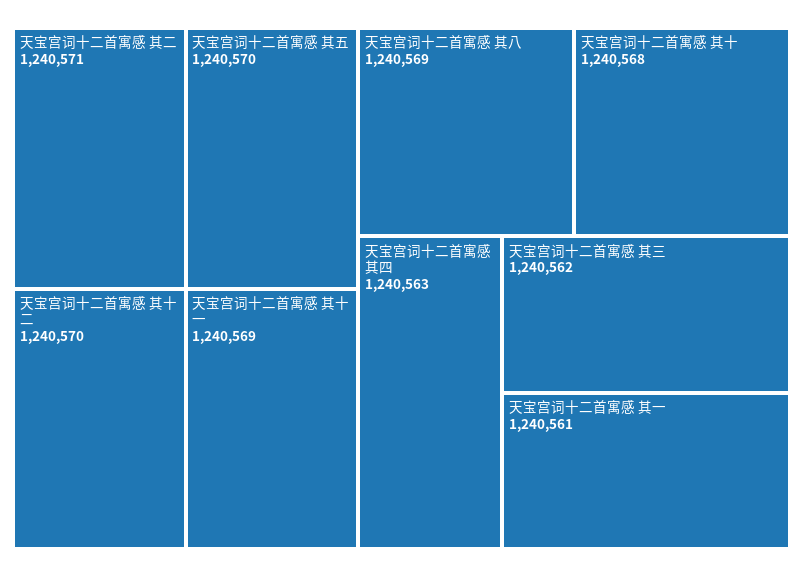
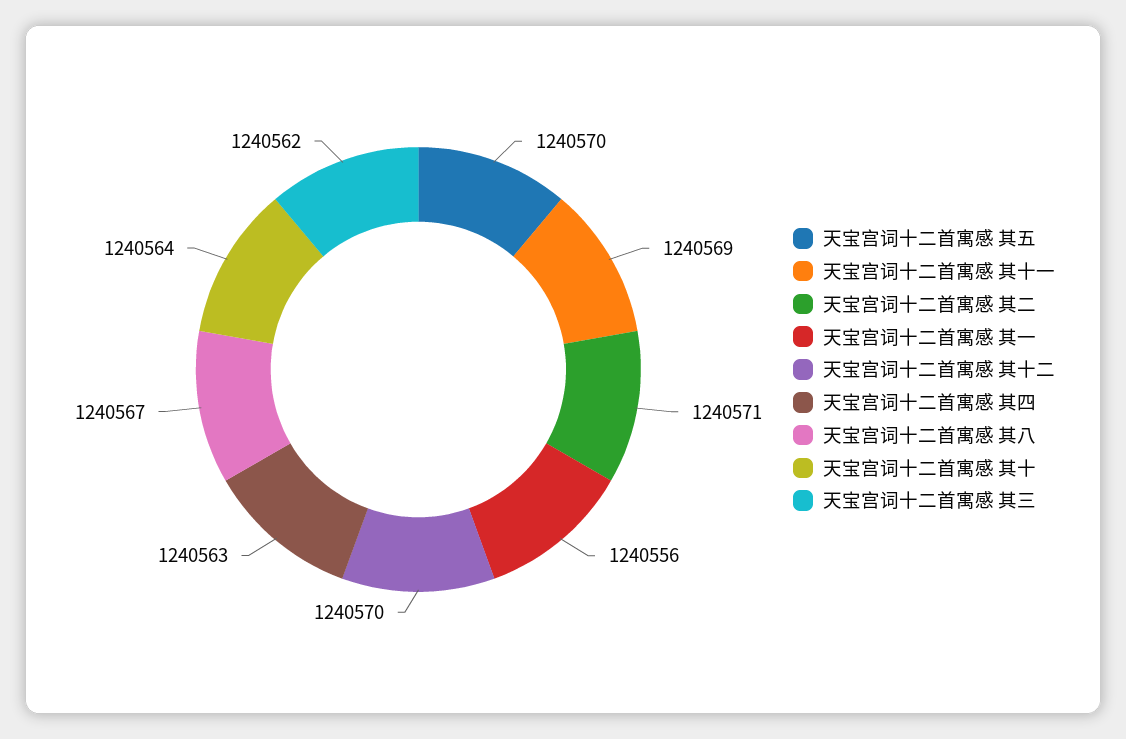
  {
    "天宝宫词十二首寓感 其二": 1240571,
    "天宝宫词十二首寓感 其五": 1240570,
    "天宝宫词十二首寓感 其十二": 1240570,
    "天宝宫词十二首寓感 其十一": 1240569,
-   "天宝宫词十二首寓感 其八": 1240569,
+   "天宝宫词十二首寓感 其八": 1240567,
-   "天宝宫词十二首寓感 其十": 1240568,
+   "天宝宫词十二首寓感 其十": 1240564,
    "天宝宫词十二首寓感 其四": 1240563,
    "天宝宫词十二首寓感 其三": 1240562,
-   "天宝宫词十二首寓感 其一": 1240561
+   "天宝宫词十二首寓感 其一": 1240556
  }

